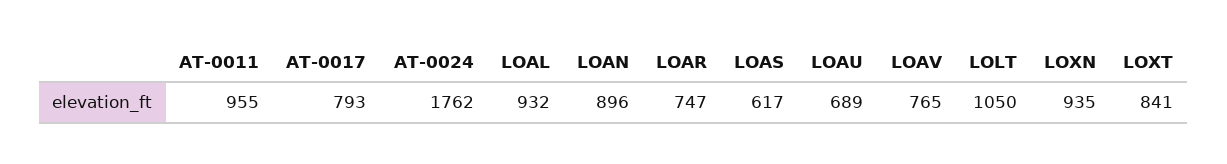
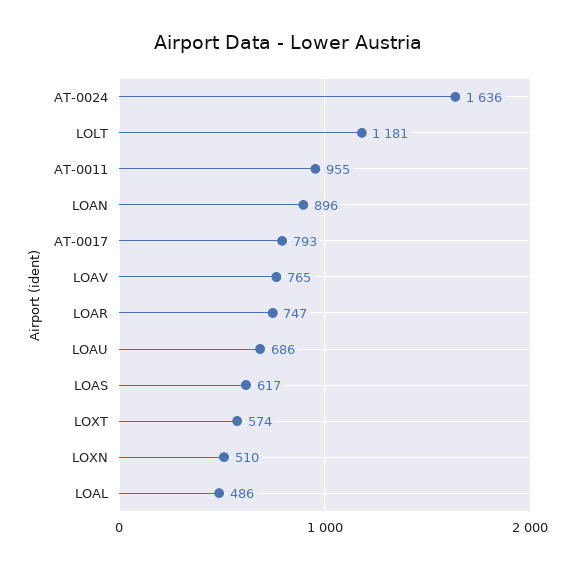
  {
    "AT-0011": 955,
    "AT-0017": 793,
-   "AT-0024": 1762,
+   "AT-0024": 1636,
-   "LOAL": 932,
+   "LOAL": 486,
    "LOAN": 896,
    "LOAR": 747,
    "LOAS": 617,
-   "LOAU": 689,
+   "LOAU": 686,
    "LOAV": 765,
-   "LOLT": 1050,
+   "LOLT": 1181,
-   "LOXN": 935,
+   "LOXN": 510,
-   "LOXT": 841
+   "LOXT": 574
  }

